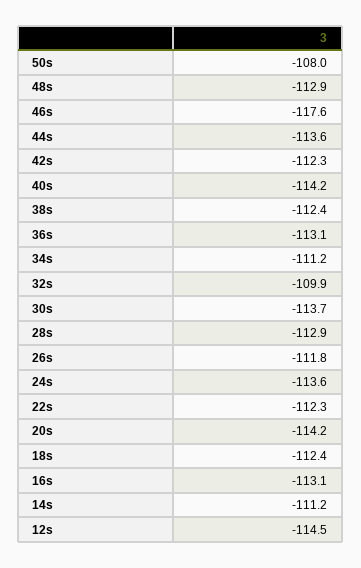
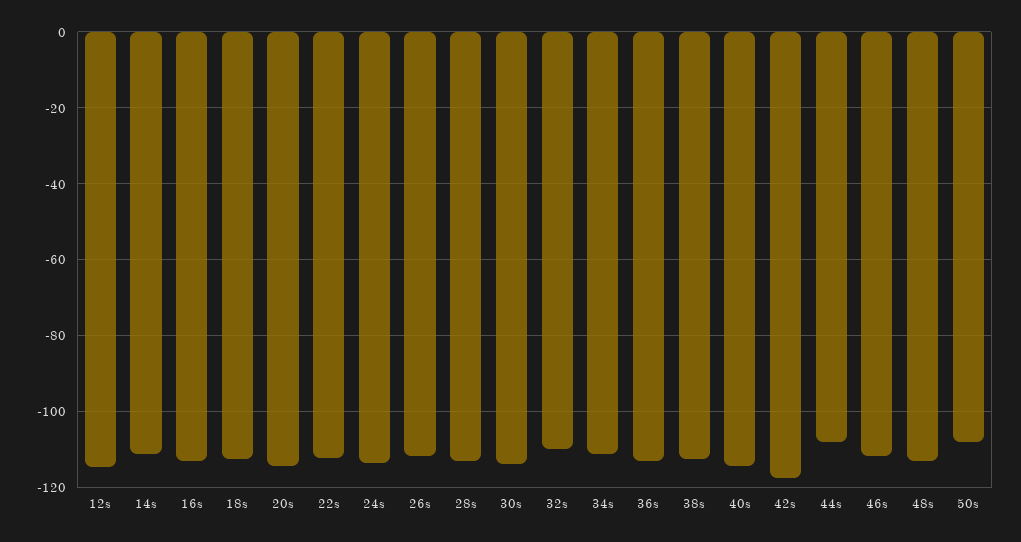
  {
    "50s": -108,
    "48s": -112.9,
-   "46s": -117.6,
+   "46s": -112,
-   "44s": -113.6,
+   "44s": -108,
-   "42s": -112.3,
+   "42s": -118,
    "40s": -114.2,
    "38s": -112.4,
    "36s": -113.1,
    "34s": -111.2,
    "32s": -109.9,
    "30s": -113.7,
    "28s": -112.9,
    "26s": -111.8,
    "24s": -113.6,
    "22s": -112.3,
    "20s": -114.2,
    "18s": -112.4,
    "16s": -113.1,
    "14s": -111.2,
    "12s": -114.5
  }

